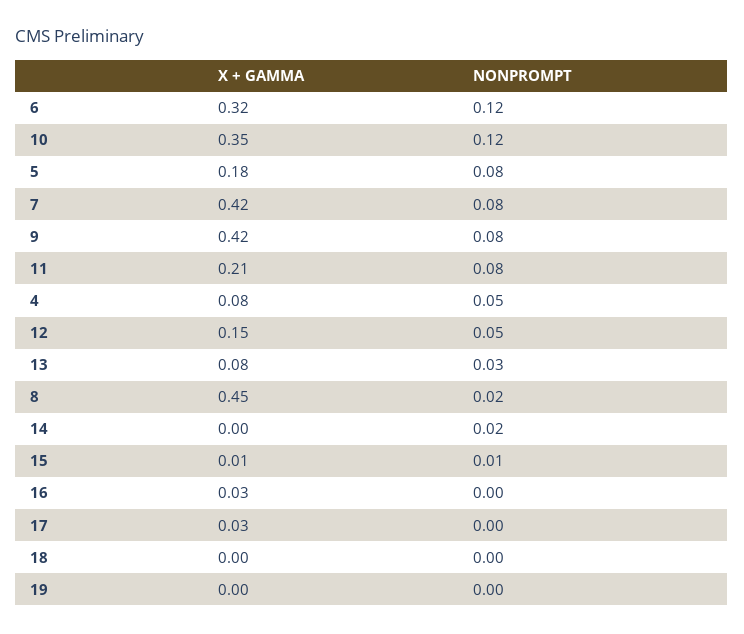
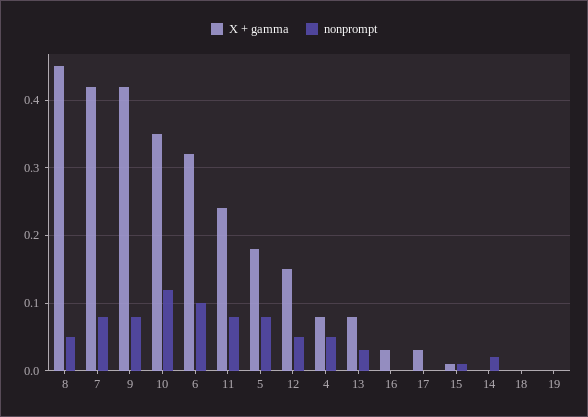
  {
    "X + GAMMA": {
      "6": 0.32,
      "10": 0.35,
      "5": 0.18,
      "7": 0.42,
      "9": 0.42,
-     "11": 0.21,
+     "11": 0.24,
      "4": 0.08,
      "12": 0.15,
      "13": 0.08,
      "8": 0.45,
      "14": 0,
      "15": 0.01,
      "16": 0.03,
      "17": 0.03,
      "18": 0,
      "19": 0
    },
    "NONPROMPT": {
-     "6": 0.12,
+     "6": 0.1,
      "10": 0.12,
      "5": 0.08,
      "7": 0.08,
      "9": 0.08,
      "11": 0.08,
      "4": 0.05,
      "12": 0.05,
      "13": 0.03,
-     "8": 0.02,
+     "8": 0.05,
      "14": 0.02,
      "15": 0.01,
      "16": 0,
      "17": 0,
      "18": 0,
      "19": 0
    }
  }

